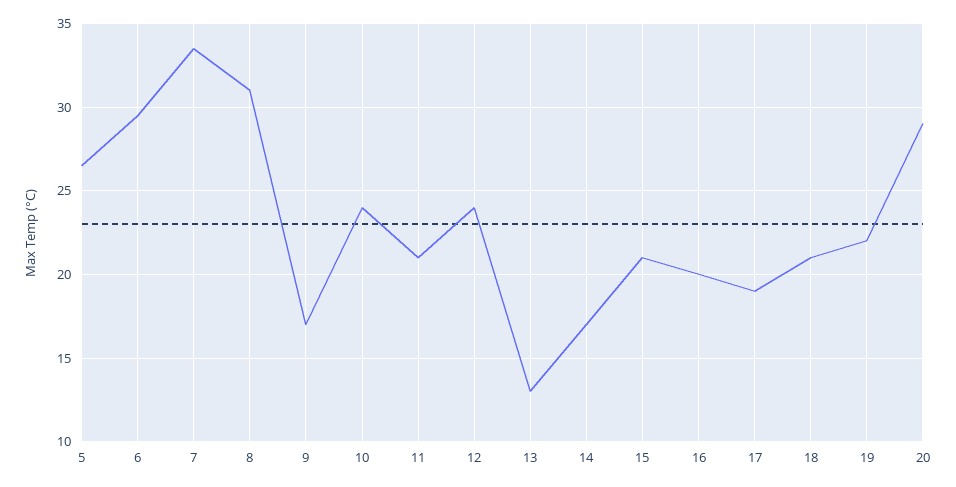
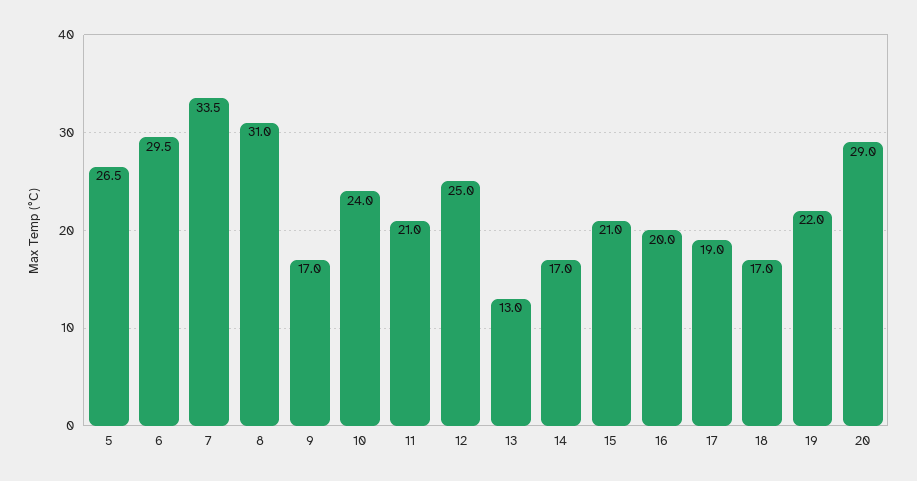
  {
    "5": 26.5,
    "6": 29.5,
    "7": 33.5,
    "8": 31,
    "9": 17,
    "10": 24,
    "11": 21,
-   "12": 24,
+   "12": 25,
    "13": 13,
    "14": 17,
    "15": 21,
    "16": 20,
    "17": 19,
-   "18": 21,
+   "18": 17,
    "19": 22,
    "20": 29
  }

